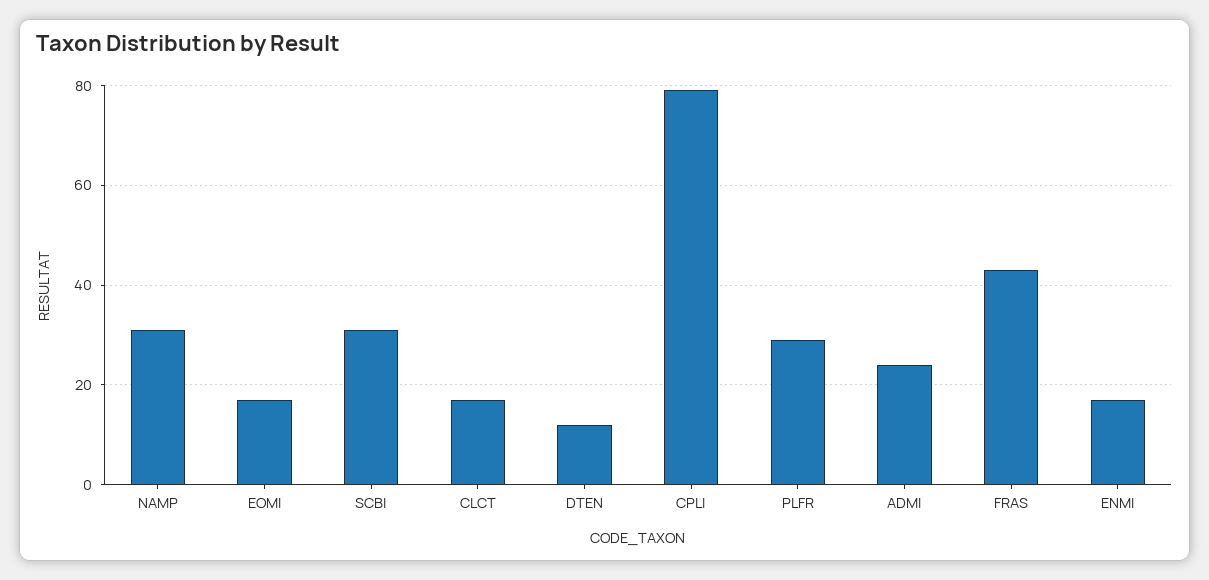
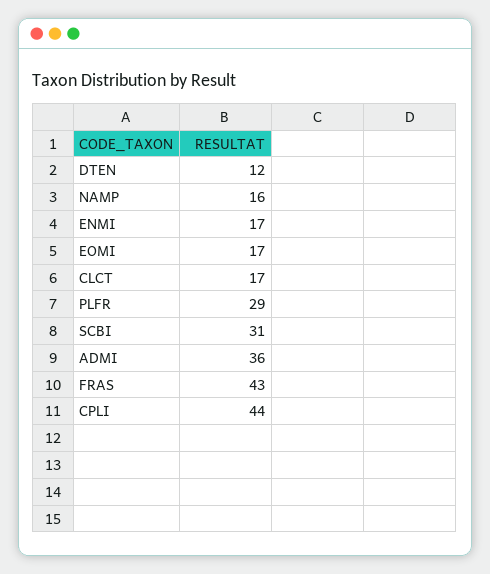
  {
-   "NAMP": 30,
+   "NAMP": 16,
    "EOMI": 17,
    "SCBI": 31,
    "CLCT": 17,
    "DTEN": 12,
-   "CPLI": 80,
+   "CPLI": 44,
    "PLFR": 29,
-   "ADMI": 25,
+   "ADMI": 36,
    "FRAS": 43,
    "ENMI": 17
  }

